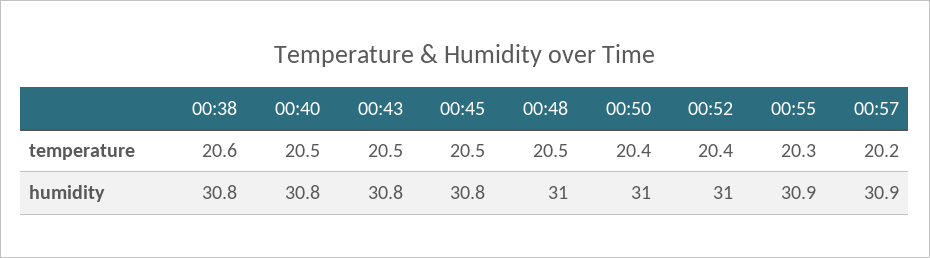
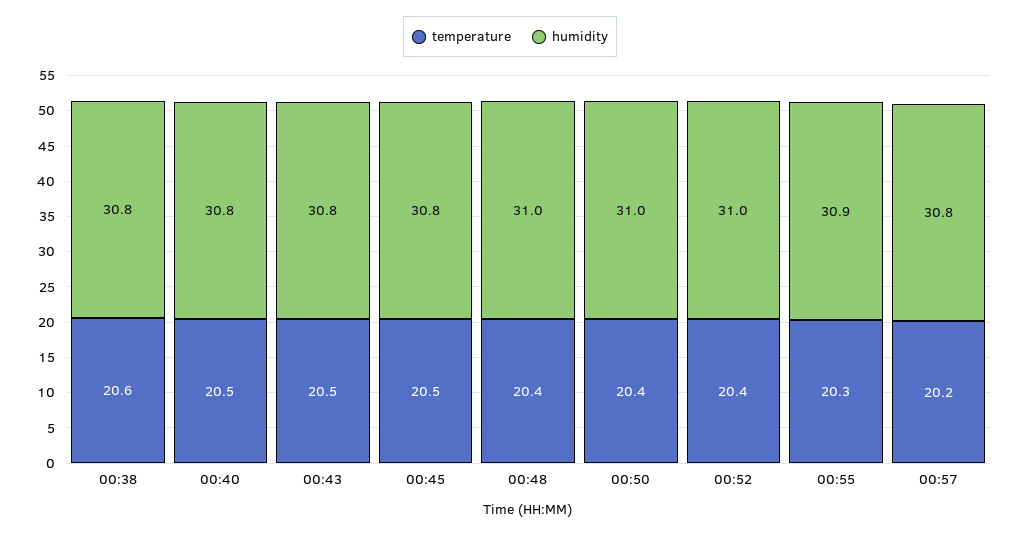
  {
    "temperature": {
      "00:38": 20.6,
      "00:40": 20.5,
      "00:43": 20.5,
      "00:45": 20.5,
-     "00:48": 20.5,
+     "00:48": 20.4,
      "00:50": 20.4,
      "00:52": 20.4,
      "00:55": 20.3,
      "00:57": 20.2
    },
    "humidity": {
      "00:38": 30.8,
      "00:40": 30.8,
      "00:43": 30.8,
      "00:45": 30.8,
      "00:48": 31,
      "00:50": 31,
      "00:52": 31,
      "00:55": 30.9,
-     "00:57": 30.9
+     "00:57": 30.8
    }
  }

